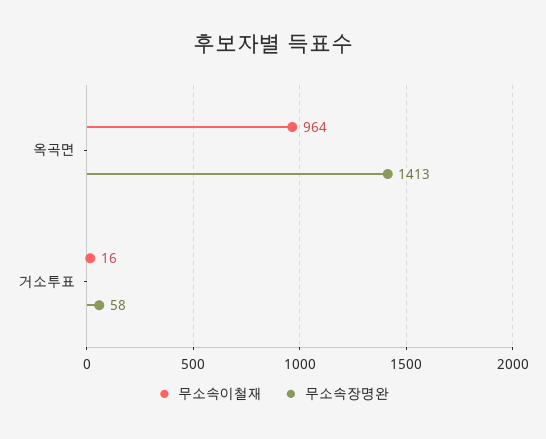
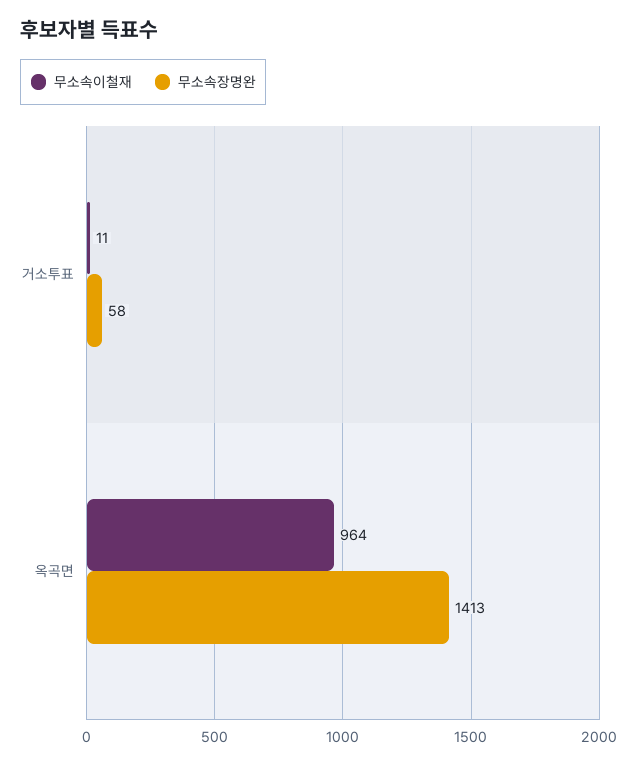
  {
    "무소속이철재": {
      "옥곡면": 964,
-     "거소투표": 16
+     "거소투표": 11
    },
    "무소속장명완": {
      "옥곡면": 1413,
      "거소투표": 58
    }
  }

